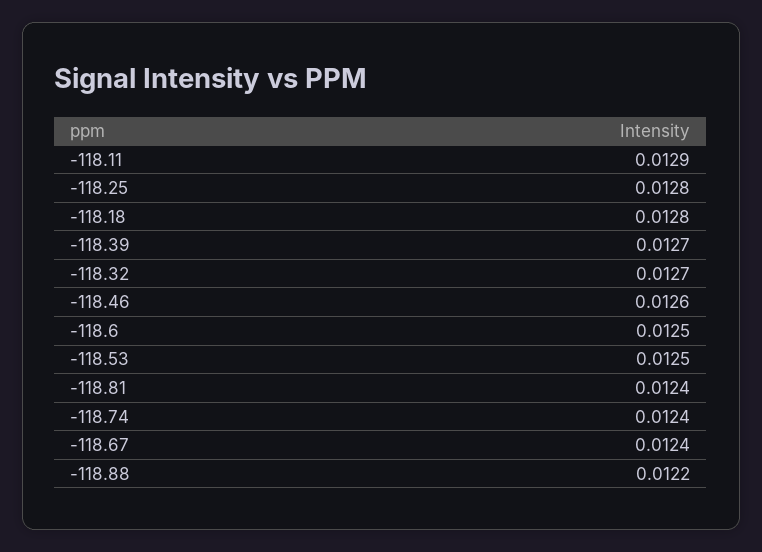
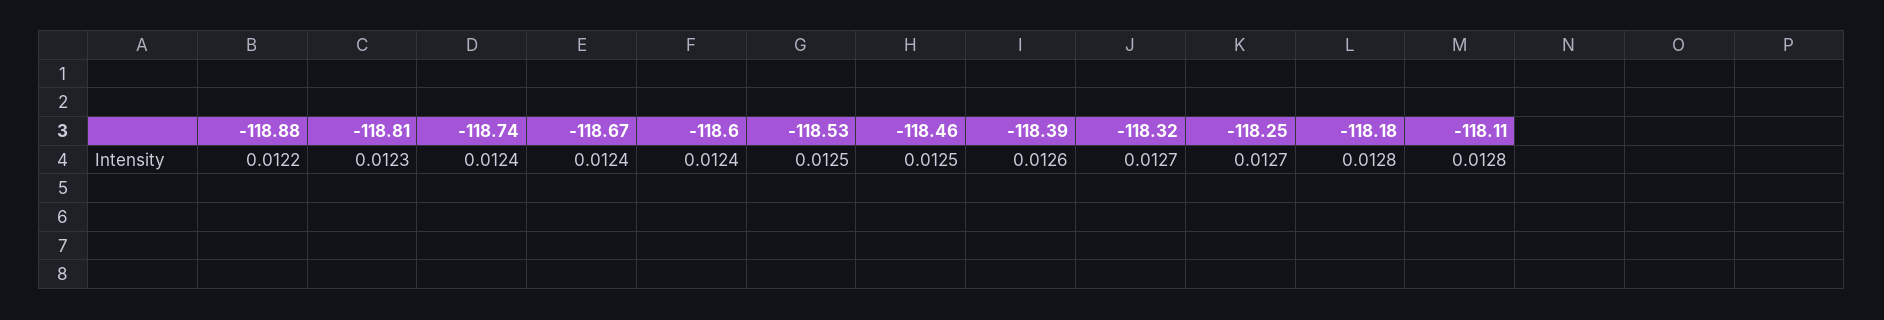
  {
-   "-118.11": 0.0129,
+   "-118.11": 0.0128,
-   "-118.25": 0.0128,
+   "-118.25": 0.0127,
    "-118.18": 0.0128,
-   "-118.39": 0.0127,
+   "-118.39": 0.0126,
    "-118.32": 0.0127,
-   "-118.46": 0.0126,
+   "-118.46": 0.0125,
-   "-118.6": 0.0125,
+   "-118.6": 0.0124,
    "-118.53": 0.0125,
-   "-118.81": 0.0124,
+   "-118.81": 0.0123,
    "-118.74": 0.0124,
    "-118.67": 0.0124,
    "-118.88": 0.0122
  }

